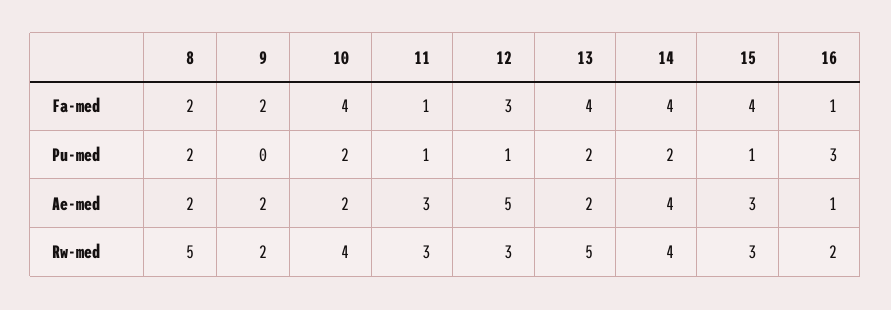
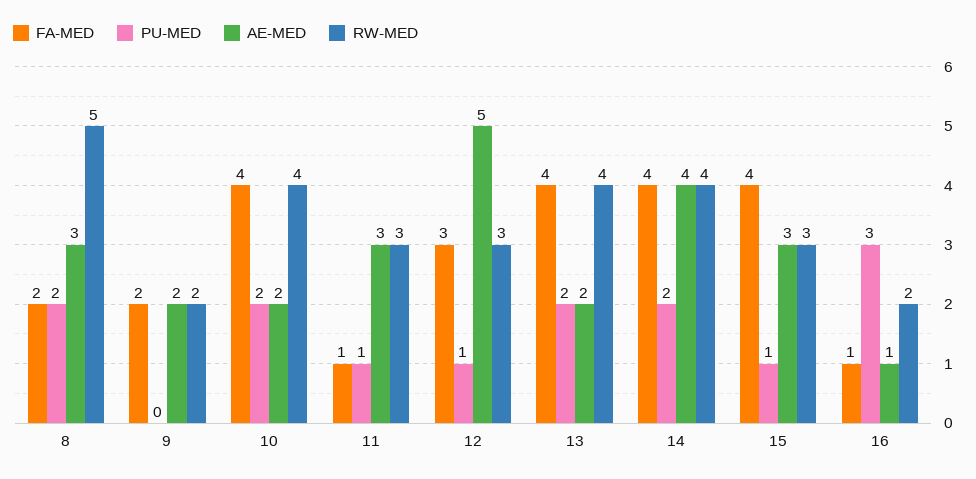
  {
    "Fa-med": {
      "8": 2,
      "9": 2,
      "10": 4,
      "11": 1,
      "12": 3,
      "13": 4,
      "14": 4,
      "15": 4,
      "16": 1
    },
    "Pu-med": {
      "8": 2,
      "9": 0,
      "10": 2,
      "11": 1,
      "12": 1,
      "13": 2,
      "14": 2,
      "15": 1,
      "16": 3
    },
    "Ae-med": {
-     "8": 2,
+     "8": 3,
      "9": 2,
      "10": 2,
      "11": 3,
      "12": 5,
      "13": 2,
      "14": 4,
      "15": 3,
      "16": 1
    },
    "Rw-med": {
      "8": 5,
      "9": 2,
      "10": 4,
      "11": 3,
      "12": 3,
-     "13": 5,
+     "13": 4,
      "14": 4,
      "15": 3,
      "16": 2
    }
  }

